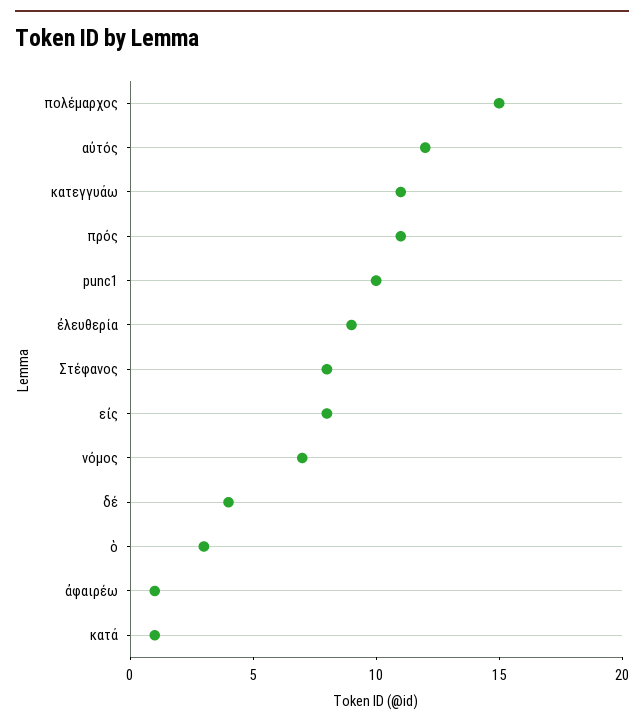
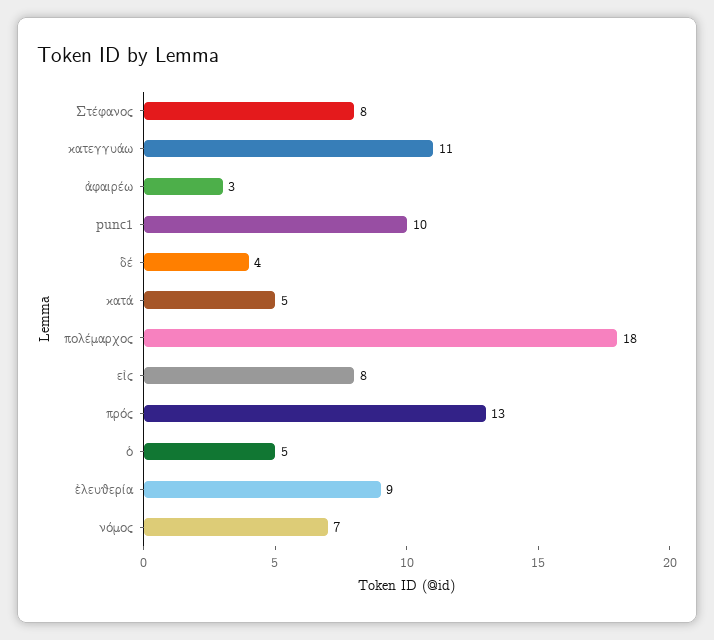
  {
-   "πολέμαρχος": 15,
+   "πολέμαρχος": 18,
-   "αὐτός": 12,
    "κατεγγυάω": 11,
-   "πρός": 11,
+   "πρός": 13,
    "punc1": 10,
    "ἐλευθερία": 9,
    "Στέφανος": 8,
    "εἰς": 8,
    "νόμος": 7,
    "δέ": 4,
-   "ὁ": 3,
+   "ὁ": 5,
-   "ἀφαιρέω": 1,
+   "ἀφαιρέω": 3,
-   "κατά": 1
+   "κατά": 5
  }

